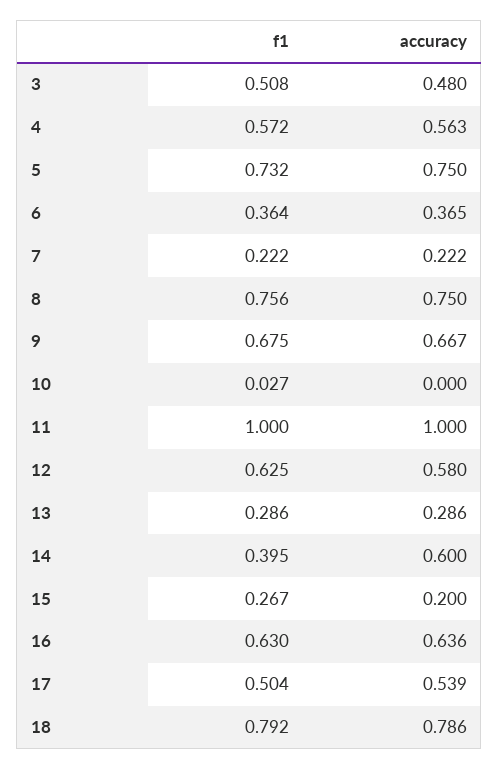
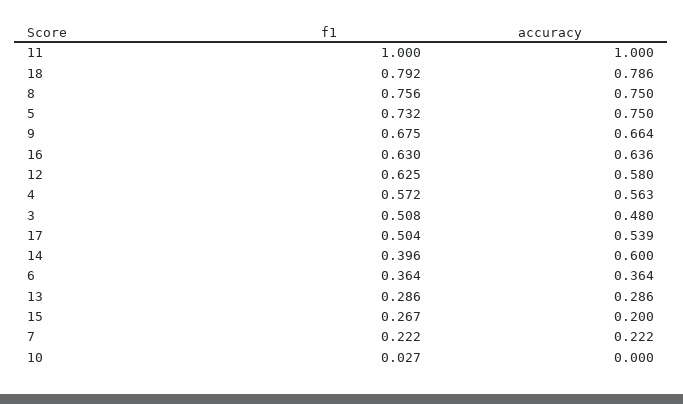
  {
    "f1": {
      "3": 0.508,
      "4": 0.572,
      "5": 0.732,
      "6": 0.364,
      "7": 0.222,
      "8": 0.756,
      "9": 0.675,
      "10": 0.027,
      "11": 1,
      "12": 0.625,
      "13": 0.286,
-     "14": 0.395,
+     "14": 0.396,
      "15": 0.267,
      "16": 0.63,
      "17": 0.504,
      "18": 0.792
    },
    "accuracy": {
      "3": 0.48,
      "4": 0.563,
      "5": 0.75,
-     "6": 0.365,
+     "6": 0.364,
      "7": 0.222,
      "8": 0.75,
-     "9": 0.667,
+     "9": 0.664,
      "10": 0,
      "11": 1,
      "12": 0.58,
      "13": 0.286,
      "14": 0.6,
      "15": 0.2,
      "16": 0.636,
      "17": 0.539,
      "18": 0.786
    }
  }

